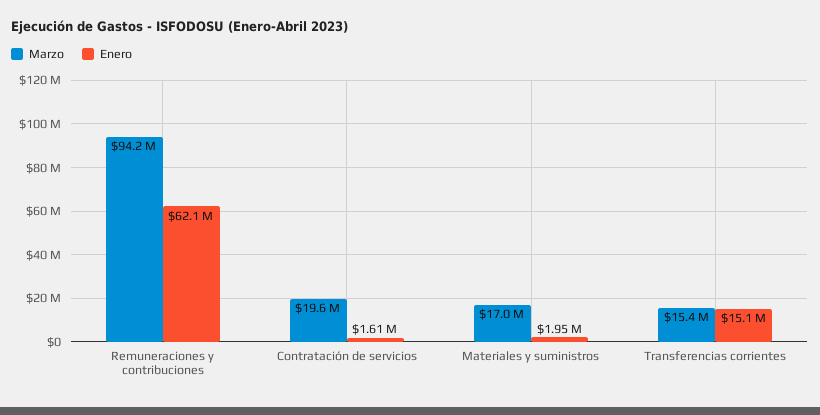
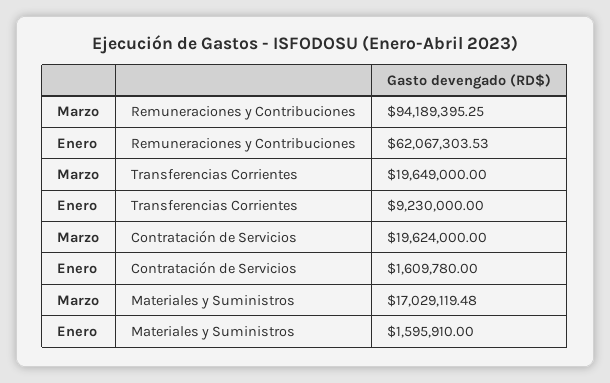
  {
    "Marzo": {
      "Remuneraciones y contribuciones": 94189395.25,
      "Contratación de servicios": 19624000,
      "Materiales y suministros": 17029119.48,
-     "Transferencias corrientes": 15400000
+     "Transferencias corrientes": 19649000
    },
    "Enero": {
      "Remuneraciones y contribuciones": 62067303.53,
      "Contratación de servicios": 1609780,
-     "Materiales y suministros": 1950000,
+     "Materiales y suministros": 1595910,
-     "Transferencias corrientes": 15100000
+     "Transferencias corrientes": 9230000
    }
  }

